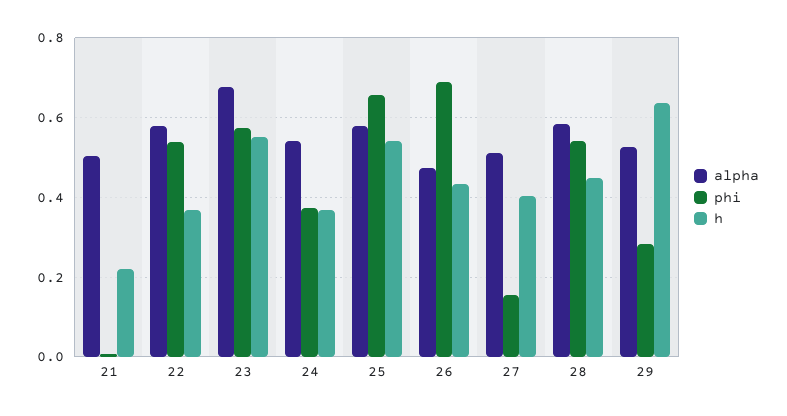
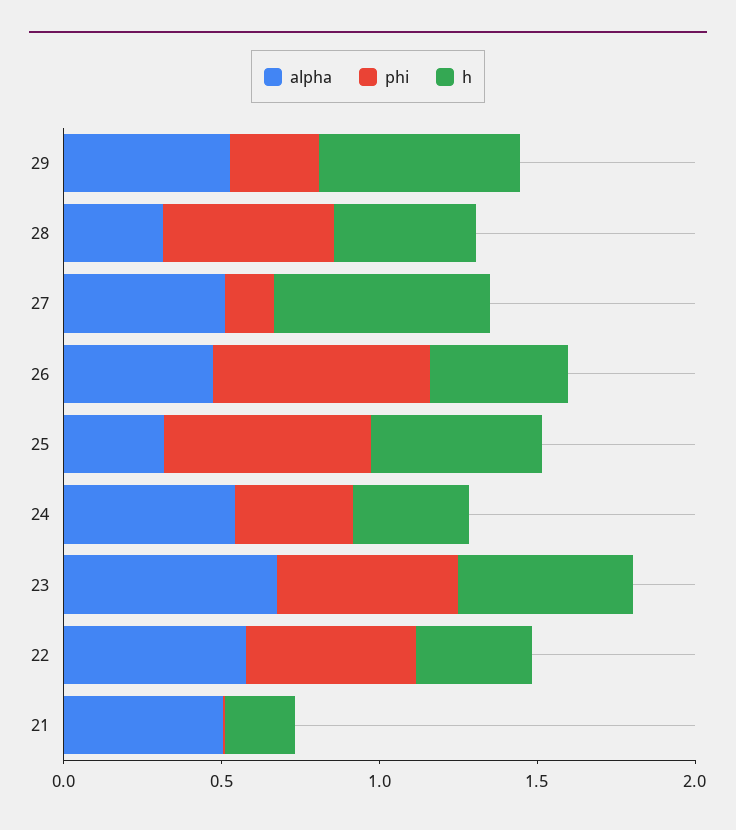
  {
    "alpha": {
      "21": 0.5,
      "22": 0.58,
      "23": 0.68,
      "24": 0.54,
-     "25": 0.58,
+     "25": 0.3,
      "26": 0.48,
      "27": 0.52,
-     "28": 0.58,
+     "28": 0.3,
      "29": 0.52
    },
    "phi": {
      "21": 0,
      "22": 0.54,
      "23": 0.58,
      "24": 0.38,
      "25": 0.66,
      "26": 0.68,
      "27": 0.16,
      "28": 0.54,
      "29": 0.28
    },
    "h": {
      "21": 0.22,
      "22": 0.36,
      "23": 0.56,
      "24": 0.36,
      "25": 0.54,
      "26": 0.44,
-     "27": 0.4,
+     "27": 0.7,
      "28": 0.44,
      "29": 0.64
    }
  }

